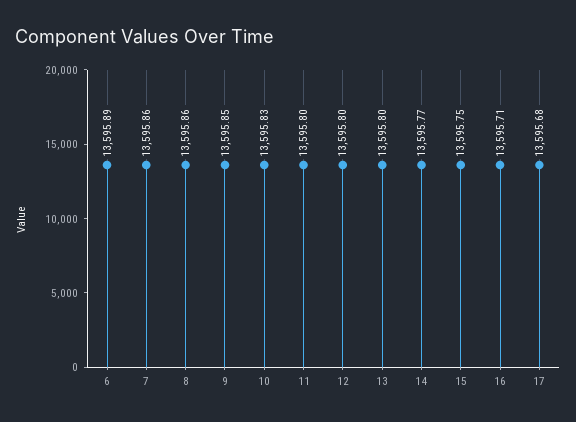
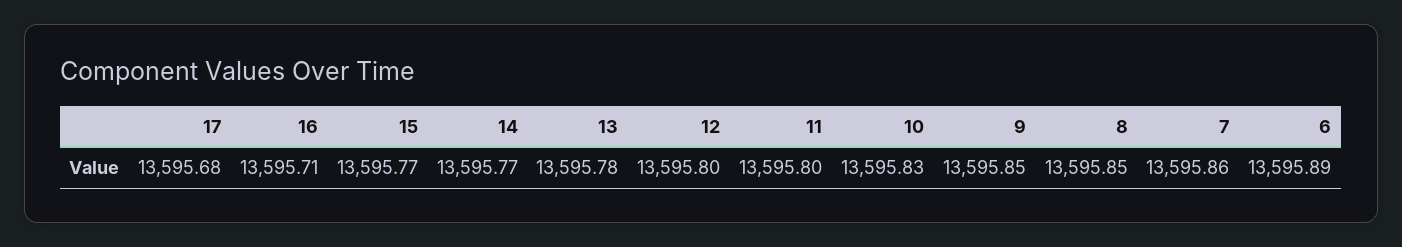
  {
    "6": 13595.89,
    "7": 13595.86,
-   "8": 13595.86,
+   "8": 13595.85,
    "9": 13595.85,
    "10": 13595.83,
    "11": 13595.8,
    "12": 13595.8,
-   "13": 13595.8,
+   "13": 13595.78,
    "14": 13595.77,
-   "15": 13595.75,
+   "15": 13595.77,
    "16": 13595.71,
    "17": 13595.68
  }

